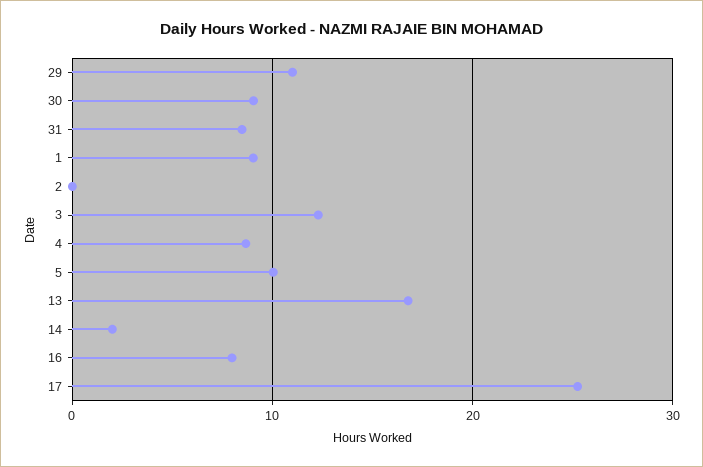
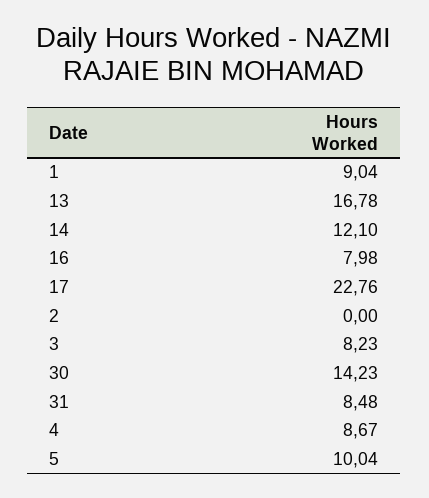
  {
-   "29": 11,
-   "30": 9,
+   "30": 14.23,
    "31": 8.48,
    "1": 9.04,
    "2": 0,
-   "3": 12,
+   "3": 8.23,
    "4": 8.67,
    "5": 10.04,
    "13": 16.78,
-   "14": 2,
+   "14": 12.1,
    "16": 7.98,
-   "17": 25
+   "17": 22.76
  }

